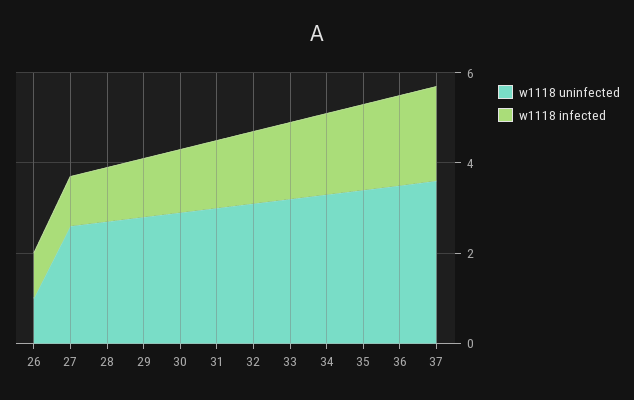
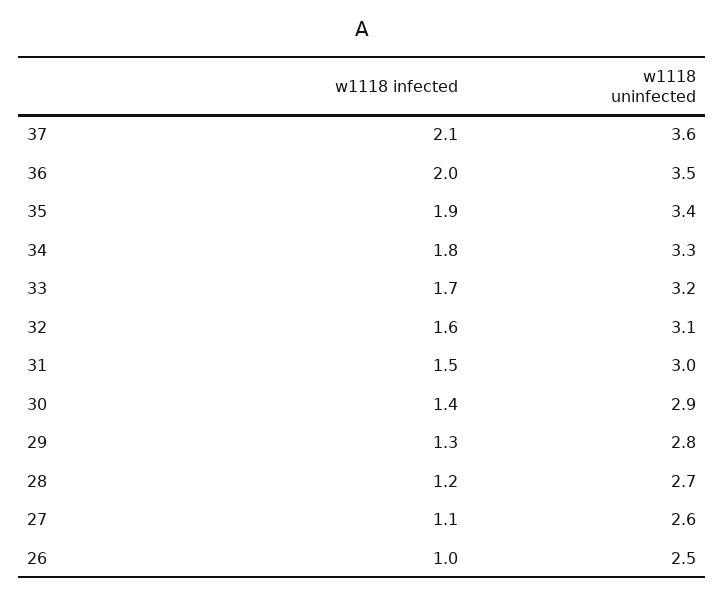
  {
    "w1118 uninfected": {
-     "26": 1,
+     "26": 2.5,
      "27": 2.6,
      "28": 2.7,
      "29": 2.8,
      "30": 2.9,
      "31": 3,
      "32": 3.1,
      "33": 3.2,
      "34": 3.3,
      "35": 3.4,
      "36": 3.5,
      "37": 3.6
    },
    "w1118 infected": {
      "26": 1,
      "27": 1.1,
      "28": 1.2,
      "29": 1.3,
      "30": 1.4,
      "31": 1.5,
      "32": 1.6,
      "33": 1.7,
      "34": 1.8,
      "35": 1.9,
      "36": 2,
      "37": 2.1
    }
  }

